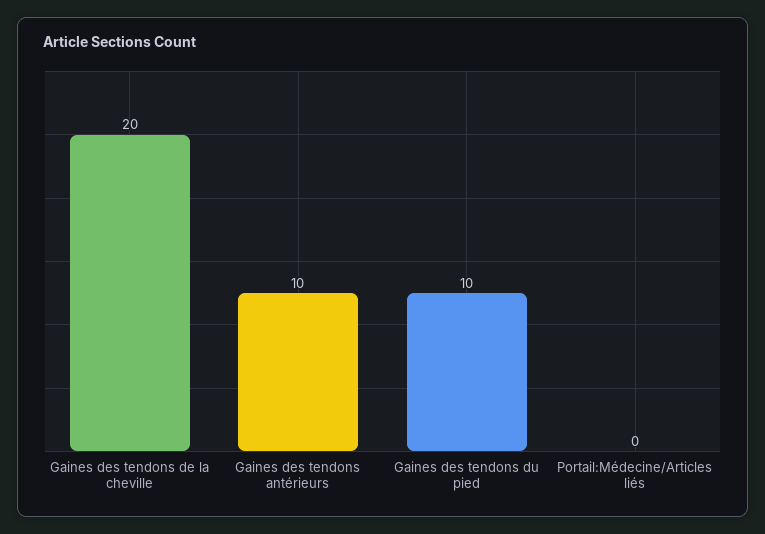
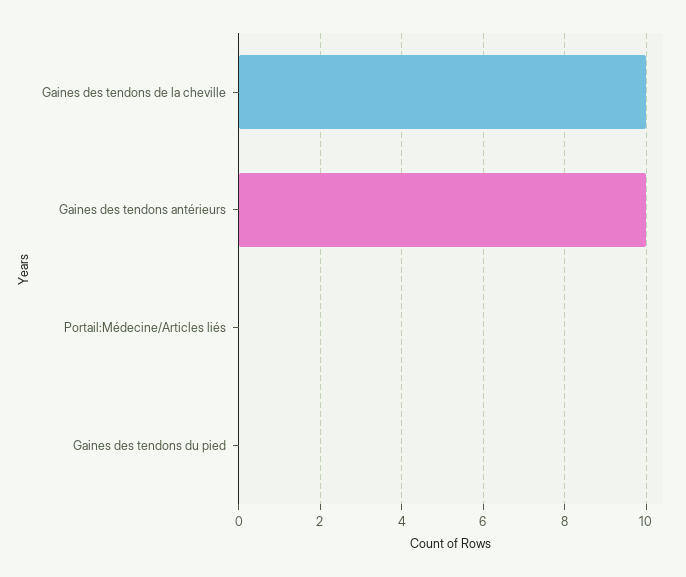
  {
-   "Gaines des tendons de la cheville": 20,
+   "Gaines des tendons de la cheville": 10,
    "Gaines des tendons antérieurs": 10,
-   "Gaines des tendons du pied": 10,
+   "Gaines des tendons du pied": 0,
    "Portail:Médecine/Articles liés": 0
  }

